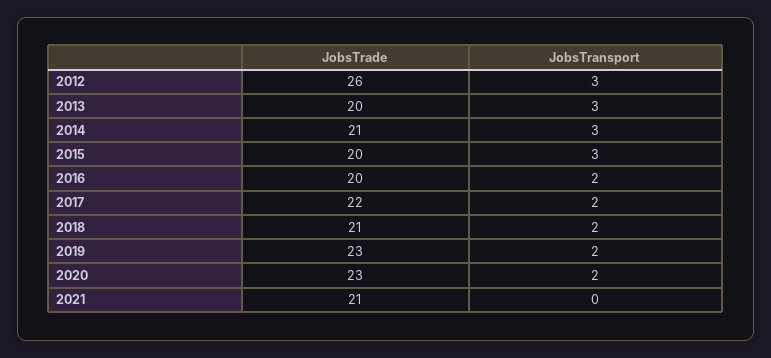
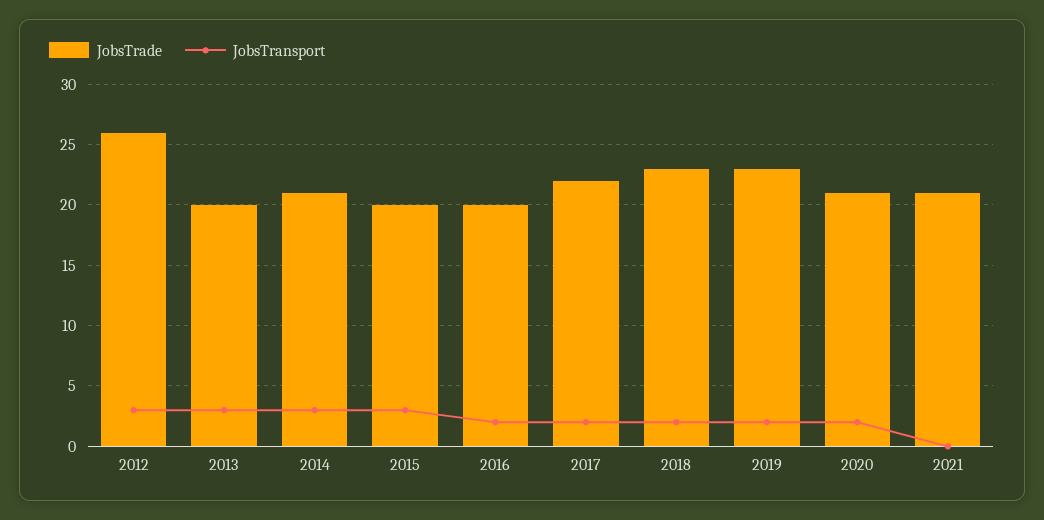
  {
    "JobsTrade": {
      "2012": 26,
      "2013": 20,
      "2014": 21,
      "2015": 20,
      "2016": 20,
      "2017": 22,
-     "2018": 21,
+     "2018": 23,
      "2019": 23,
-     "2020": 23,
+     "2020": 21,
      "2021": 21
    },
    "JobsTransport": {
      "2012": 3,
      "2013": 3,
      "2014": 3,
      "2015": 3,
      "2016": 2,
      "2017": 2,
      "2018": 2,
      "2019": 2,
      "2020": 2,
      "2021": 0
    }
  }

